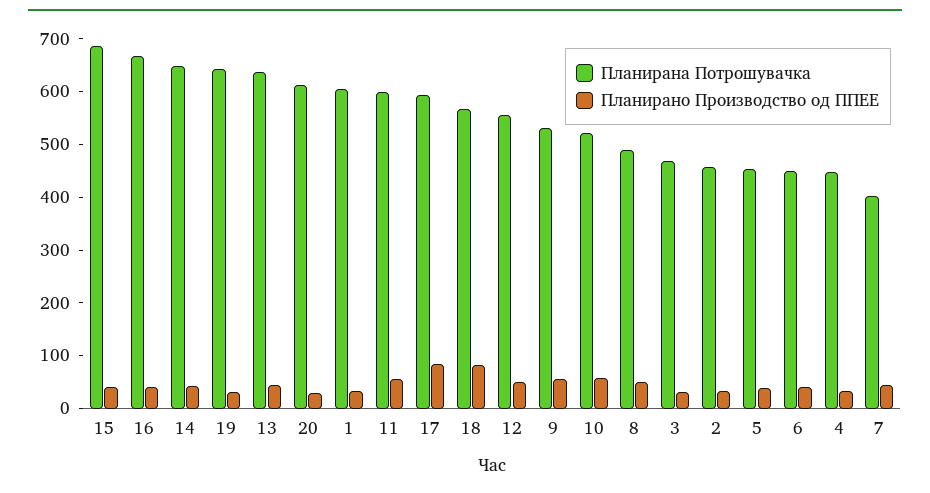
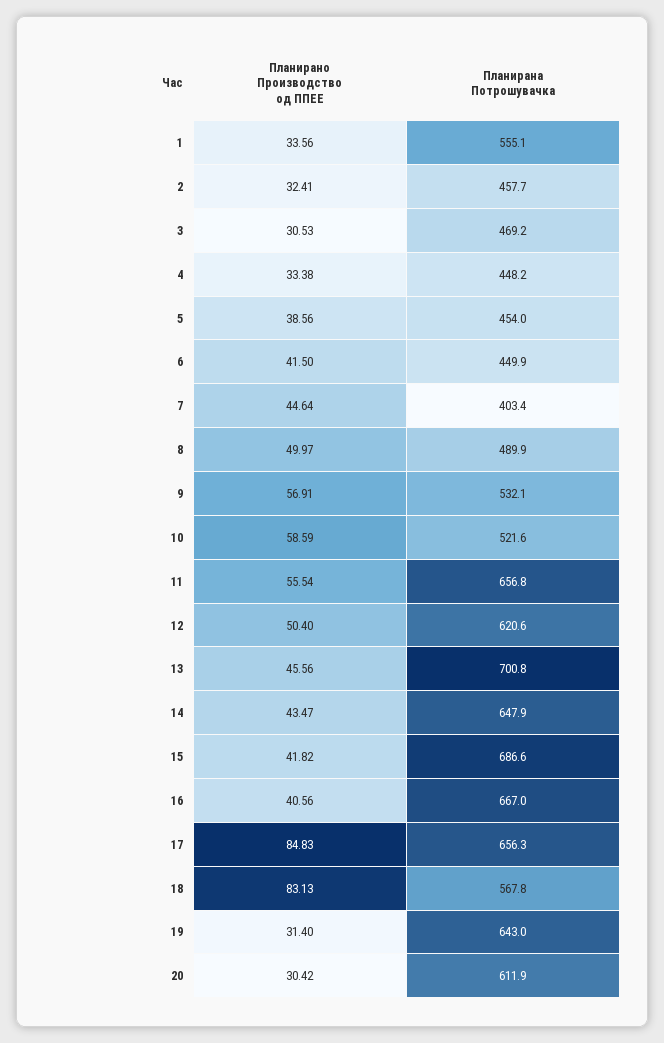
  {
    "Планирана Потрошувачка": {
      "15": 686.6,
      "16": 667,
      "14": 647.9,
      "19": 643,
-     "13": 640,
+     "13": 700.8,
      "20": 611.9,
-     "1": 600,
+     "1": 555.1,
-     "11": 600,
+     "11": 656.8,
-     "17": 600,
+     "17": 656.3,
      "18": 567.8,
-     "12": 560,
+     "12": 620.6,
      "9": 532.1,
      "10": 521.6,
      "8": 489.9,
      "3": 469.2,
      "2": 457.7,
      "5": 454,
      "6": 449.9,
      "4": 448.2,
      "7": 403.4
    },
    "Планирано Производство од ППЕЕ": {
      "15": 41.82,
      "16": 40.56,
      "14": 43.47,
      "19": 31.4,
      "13": 45.56,
      "20": 30.42,
      "1": 33.56,
      "11": 55.54,
      "17": 84.83,
      "18": 83.13,
      "12": 50.4,
      "9": 56.91,
      "10": 58.59,
      "8": 49.97,
      "3": 30.53,
      "2": 32.41,
      "5": 38.56,
      "6": 41.5,
      "4": 33.38,
      "7": 44.64
    }
  }

